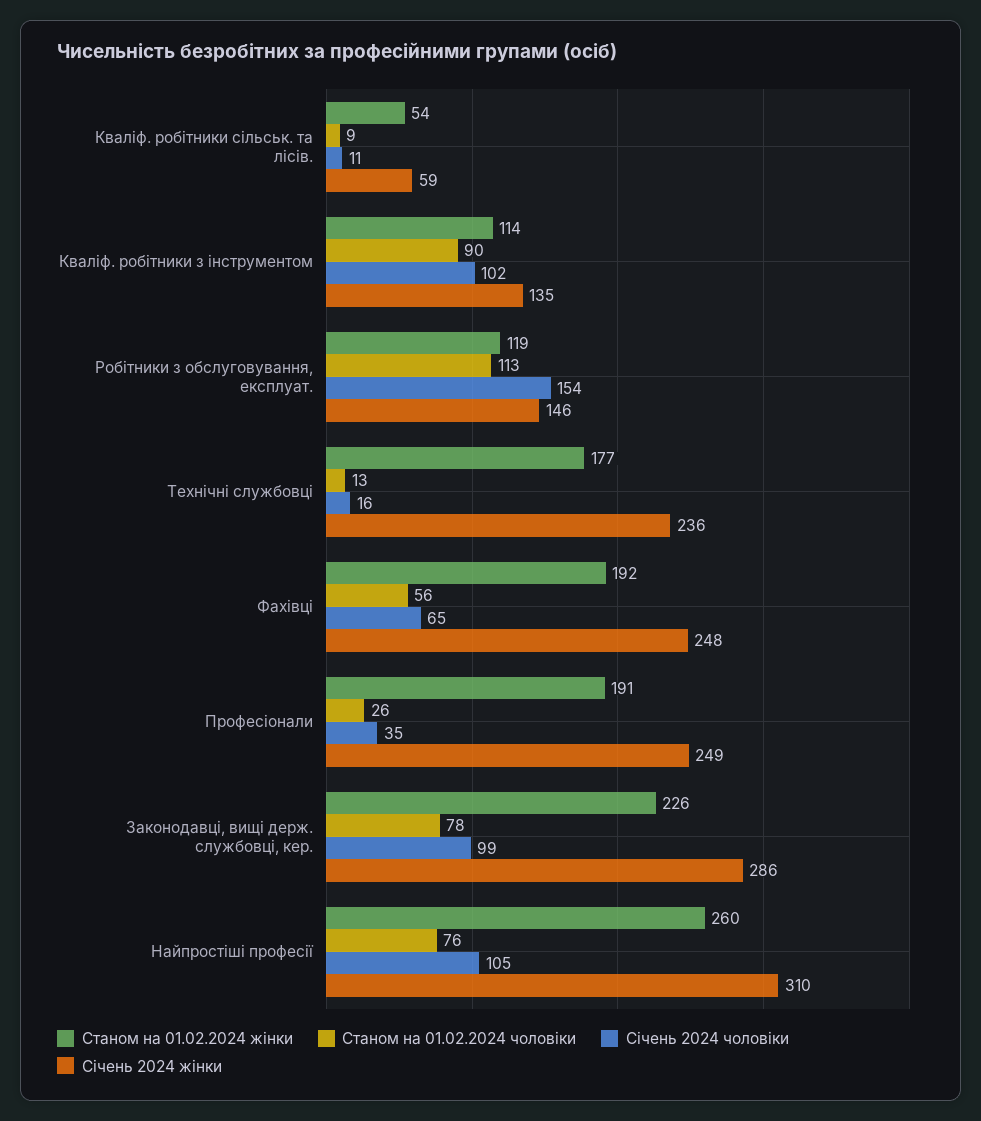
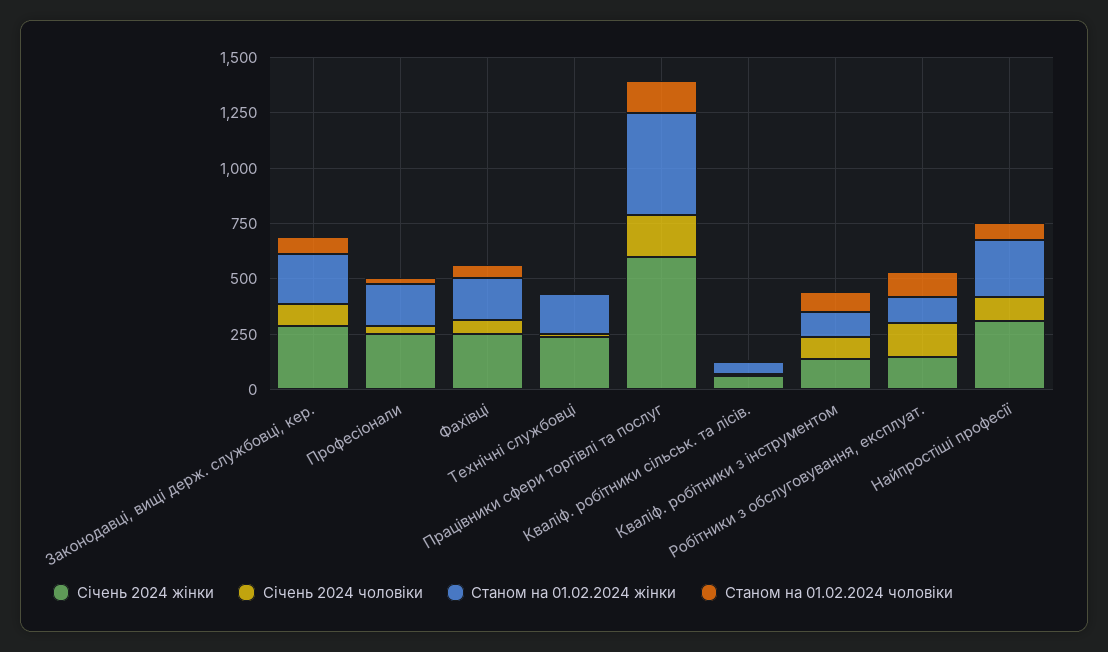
  {
    "Станом на 01.02.2024 жінки": {
      "Кваліф. робітники сільськ. та лісів.": 54,
      "Кваліф. робітники з інструментом": 114,
      "Робітники з обслуговування, експлуат.": 119,
      "Технічні службовці": 177,
      "Фахівці": 192,
      "Професіонали": 191,
      "Законодавці, вищі держ. службовці, кер.": 226,
-     "Найпростіші професії": 260
+     "Найпростіші професії": 260,
+     "Працівники сфери торгівлі та послуг": 450
    },
    "Станом на 01.02.2024 чоловіки": {
      "Кваліф. робітники сільськ. та лісів.": 9,
      "Кваліф. робітники з інструментом": 90,
      "Робітники з обслуговування, експлуат.": 113,
      "Технічні службовці": 13,
      "Фахівці": 56,
      "Професіонали": 26,
      "Законодавці, вищі держ. службовці, кер.": 78,
-     "Найпростіші професії": 76
+     "Найпростіші професії": 76,
+     "Працівники сфери торгівлі та послуг": 150
    },
    "Січень 2024 чоловіки": {
      "Кваліф. робітники сільськ. та лісів.": 11,
      "Кваліф. робітники з інструментом": 102,
      "Робітники з обслуговування, експлуат.": 154,
      "Технічні службовці": 16,
      "Фахівці": 65,
      "Професіонали": 35,
      "Законодавці, вищі держ. службовці, кер.": 99,
-     "Найпростіші професії": 105
+     "Найпростіші професії": 105,
+     "Працівники сфери торгівлі та послуг": 200
    },
    "Січень 2024 жінки": {
      "Кваліф. робітники сільськ. та лісів.": 59,
      "Кваліф. робітники з інструментом": 135,
      "Робітники з обслуговування, експлуат.": 146,
      "Технічні службовці": 236,
      "Фахівці": 248,
      "Професіонали": 249,
      "Законодавці, вищі держ. службовці, кер.": 286,
-     "Найпростіші професії": 310
+     "Найпростіші професії": 310,
+     "Працівники сфери торгівлі та послуг": 600
    }
  }

